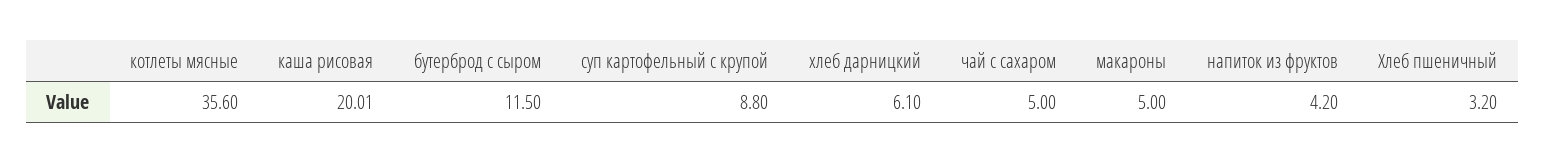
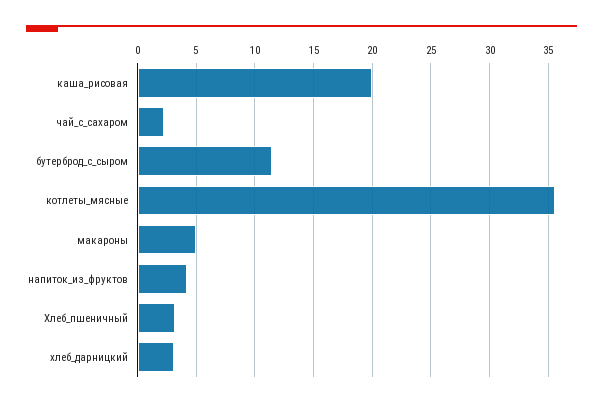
  {
    "котлеты мясные": 35.6,
    "каша рисовая": 20.01,
    "бутерброд с сыром": 11.5,
-   "суп картофельный с крупой": 8.8,
-   "хлеб дарницкий": 6.1,
+   "хлеб дарницкий": 3,
-   "чай с сахаром": 5,
+   "чай с сахаром": 2,
    "макароны": 5,
    "напиток из фруктов": 4.2,
    "Хлеб пшеничный": 3.2
  }

